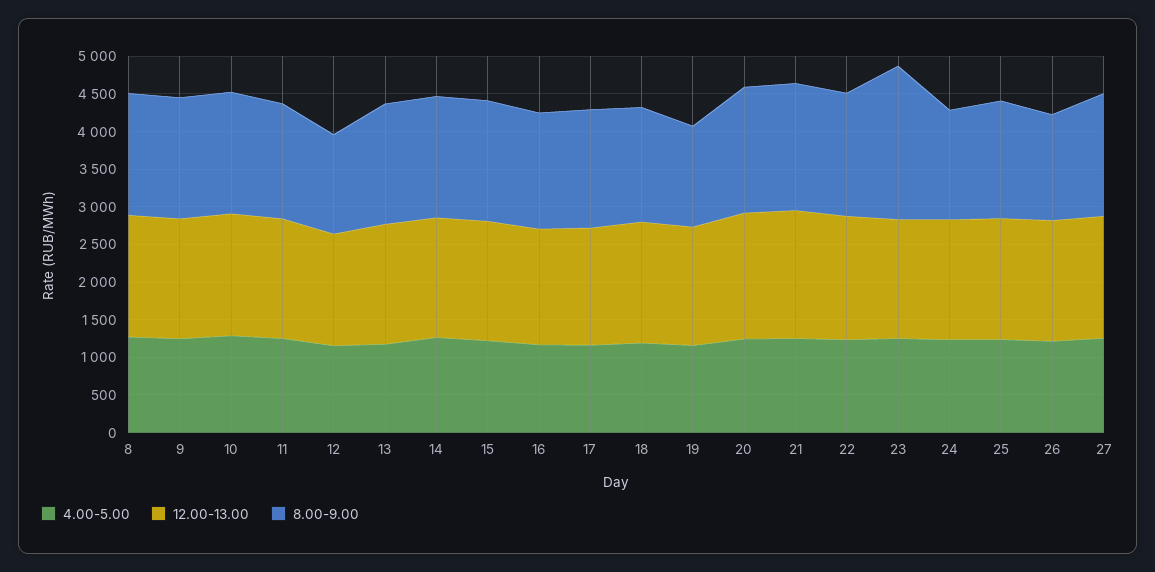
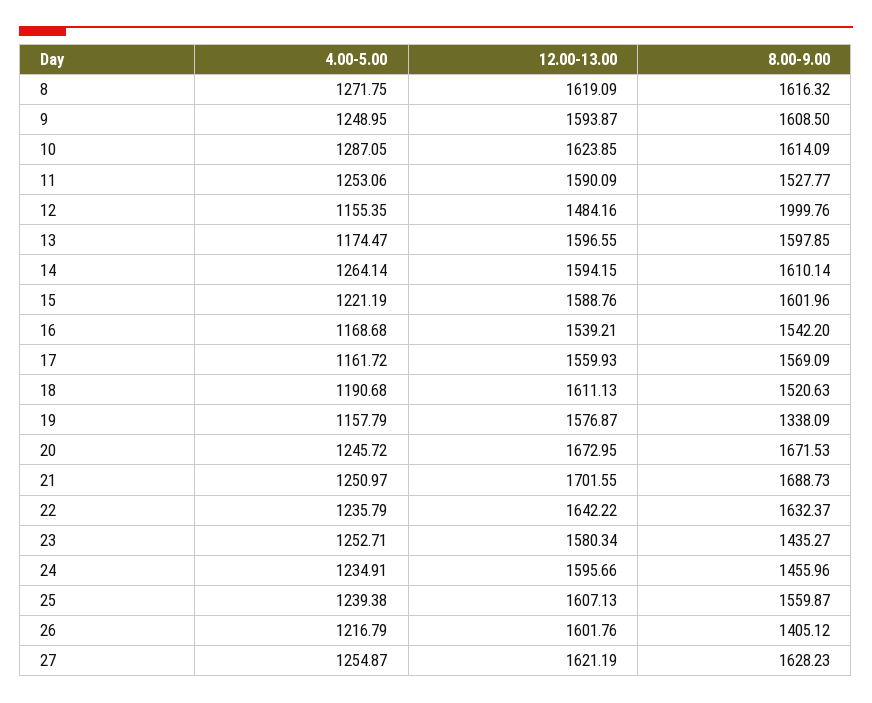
  {
    "4.00-5.00": {
      "8": 1271.75,
      "9": 1248.95,
      "10": 1287.05,
      "11": 1253.06,
      "12": 1155.35,
      "13": 1174.47,
      "14": 1264.14,
      "15": 1221.19,
      "16": 1168.68,
      "17": 1161.72,
      "18": 1190.68,
      "19": 1157.79,
      "20": 1245.72,
      "21": 1250.97,
      "22": 1235.79,
      "23": 1252.71,
      "24": 1234.91,
      "25": 1239.38,
      "26": 1216.79,
      "27": 1254.87
    },
    "12.00-13.00": {
      "8": 1619.09,
      "9": 1593.87,
      "10": 1623.85,
      "11": 1590.09,
      "12": 1484.16,
      "13": 1596.55,
      "14": 1594.15,
      "15": 1588.76,
      "16": 1539.21,
      "17": 1559.93,
      "18": 1611.13,
      "19": 1576.87,
      "20": 1672.95,
      "21": 1701.55,
      "22": 1642.22,
      "23": 1580.34,
      "24": 1595.66,
      "25": 1607.13,
      "26": 1601.76,
      "27": 1621.19
    },
    "8.00-9.00": {
      "8": 1616.32,
      "9": 1608.5,
      "10": 1614.09,
      "11": 1527.77,
-     "12": 1250,
+     "12": 1999.76,
      "13": 1597.85,
      "14": 1610.14,
      "15": 1601.96,
      "16": 1542.2,
      "17": 1569.09,
      "18": 1520.63,
      "19": 1338.09,
      "20": 1671.53,
      "21": 1688.73,
      "22": 1632.37,
-     "23": 2000,
+     "23": 1435.27,
      "24": 1455.96,
      "25": 1559.87,
      "26": 1405.12,
      "27": 1628.23
    }
  }

